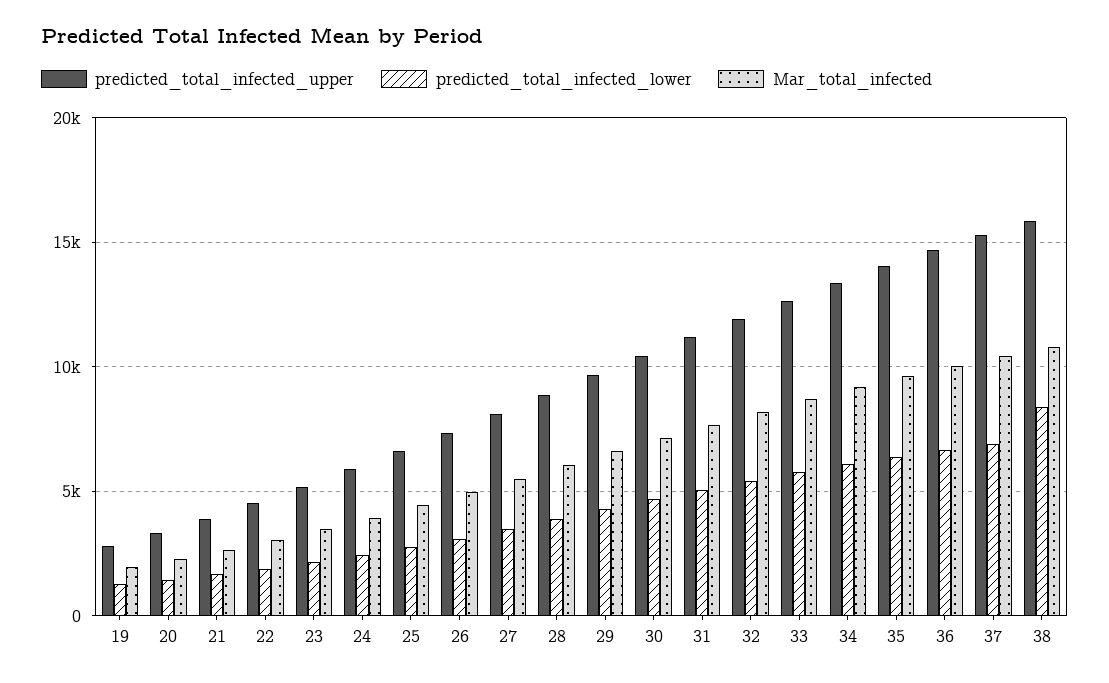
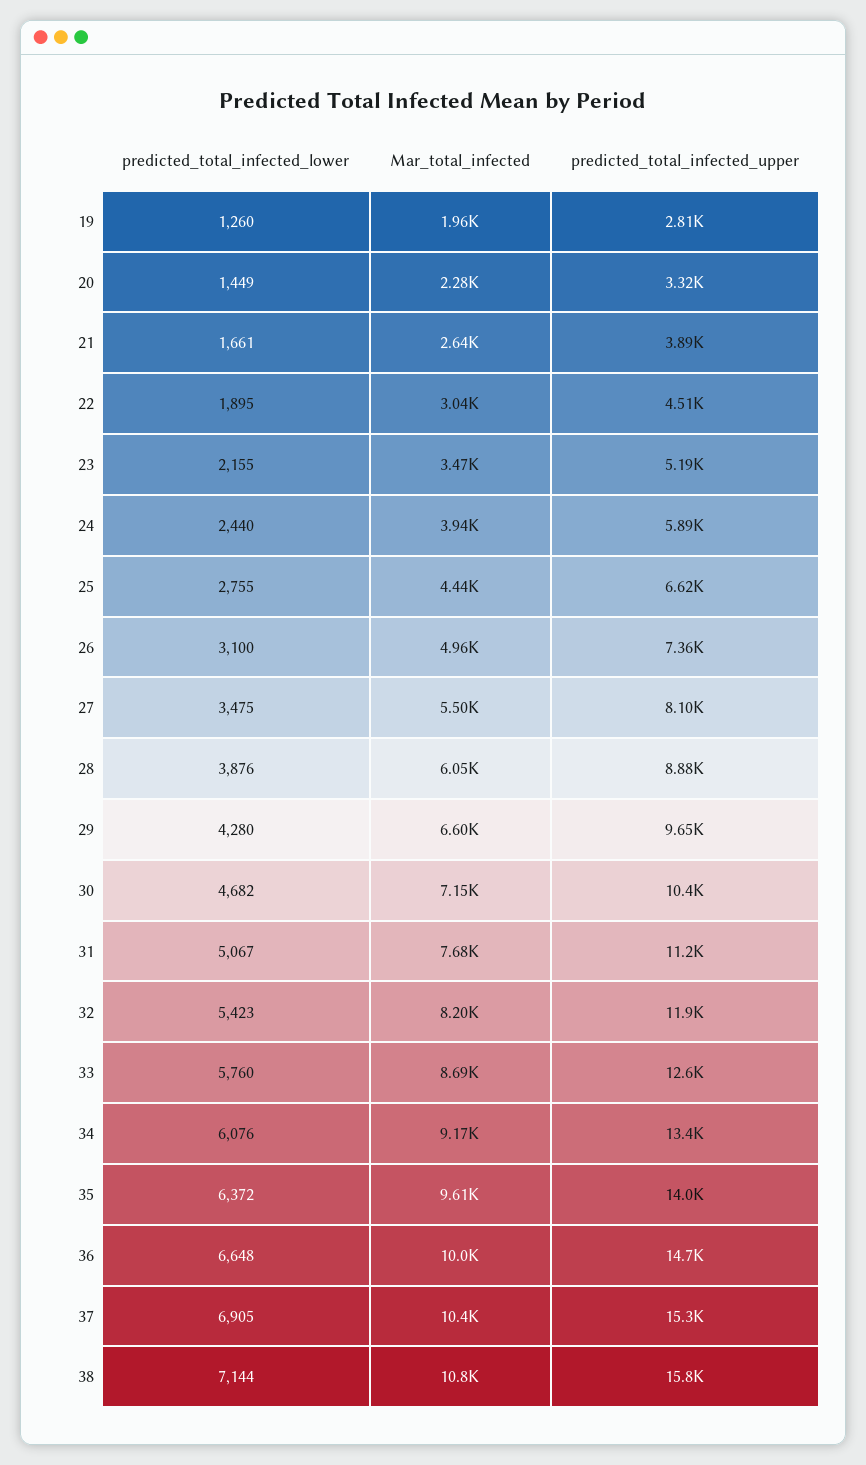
  {
    "predicted_total_infected_upper": {
      "19": 2810,
      "20": 3320,
      "21": 3890,
      "22": 4510,
      "23": 5190,
      "24": 5890,
      "25": 6620,
      "26": 7360,
      "27": 8100,
      "28": 8880,
      "29": 9650,
      "30": 10400,
      "31": 11200,
      "32": 11900,
      "33": 12600,
      "34": 13400,
      "35": 14000,
      "36": 14700,
      "37": 15300,
      "38": 15800
    },
    "predicted_total_infected_lower": {
      "19": 1260,
      "20": 1449,
      "21": 1661,
      "22": 1895,
      "23": 2155,
      "24": 2440,
      "25": 2755,
      "26": 3100,
      "27": 3475,
      "28": 3876,
      "29": 4280,
      "30": 4682,
      "31": 5067,
      "32": 5423,
      "33": 5760,
      "34": 6076,
      "35": 6372,
      "36": 6648,
      "37": 6905,
-     "38": 8500
+     "38": 7144
    },
    "Mar_total_infected": {
      "19": 1960,
      "20": 2280,
      "21": 2640,
      "22": 3040,
      "23": 3470,
      "24": 3940,
      "25": 4440,
      "26": 4960,
      "27": 5500,
      "28": 6050,
      "29": 6600,
      "30": 7150,
      "31": 7680,
      "32": 8200,
      "33": 8690,
      "34": 9170,
      "35": 9610,
      "36": 10000,
      "37": 10400,
      "38": 10800
    }
  }

